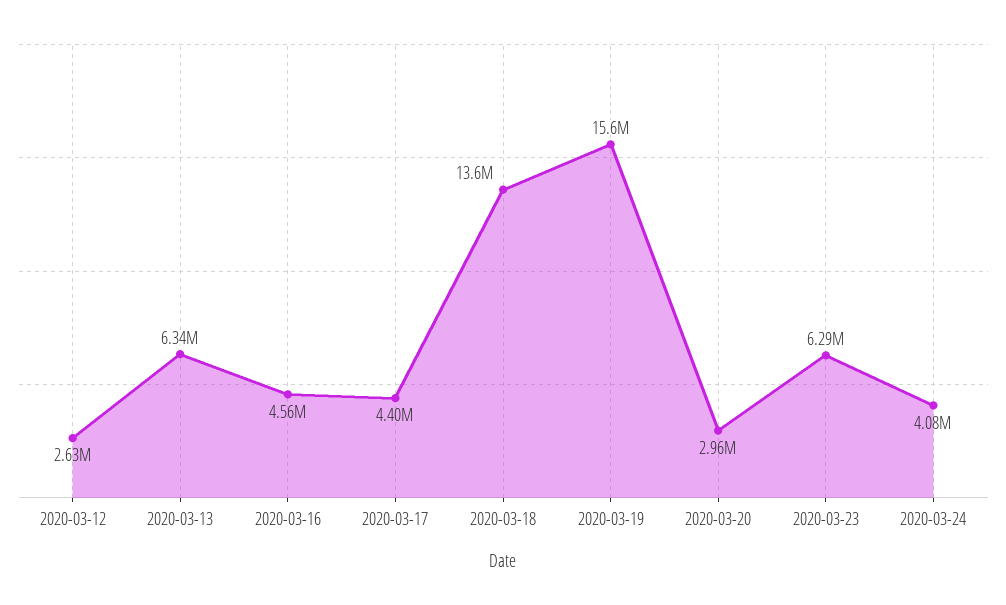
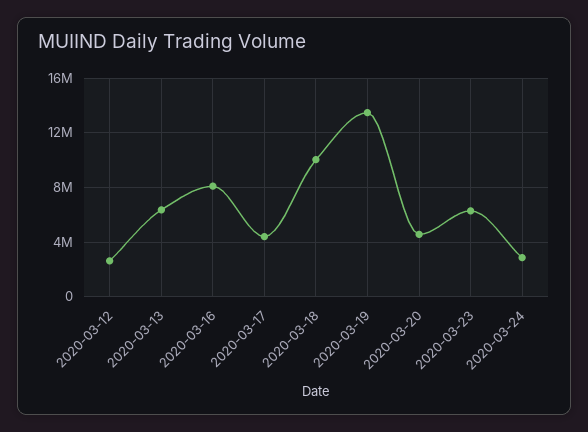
  {
    "2020-03-12": 2630000,
    "2020-03-13": 6340000,
-   "2020-03-16": 4560000,
+   "2020-03-16": 8000000,
    "2020-03-17": 4400000,
-   "2020-03-18": 13600000,
+   "2020-03-18": 10000000,
-   "2020-03-19": 15600000,
+   "2020-03-19": 13500000,
-   "2020-03-20": 2960000,
+   "2020-03-20": 4500000,
    "2020-03-23": 6290000,
-   "2020-03-24": 4080000
+   "2020-03-24": 3000000
  }

